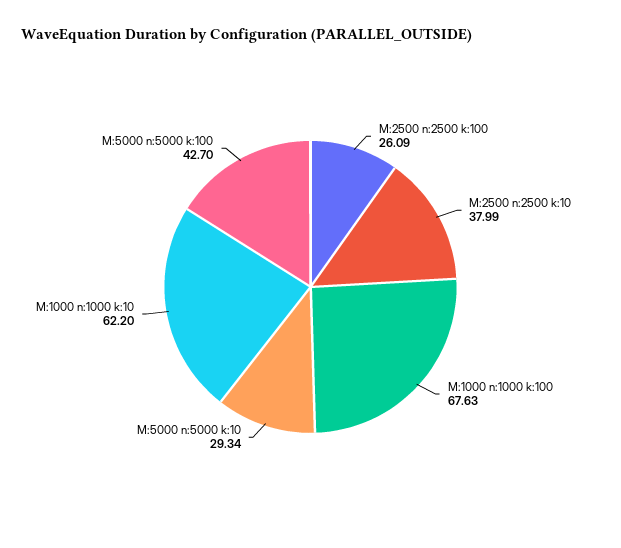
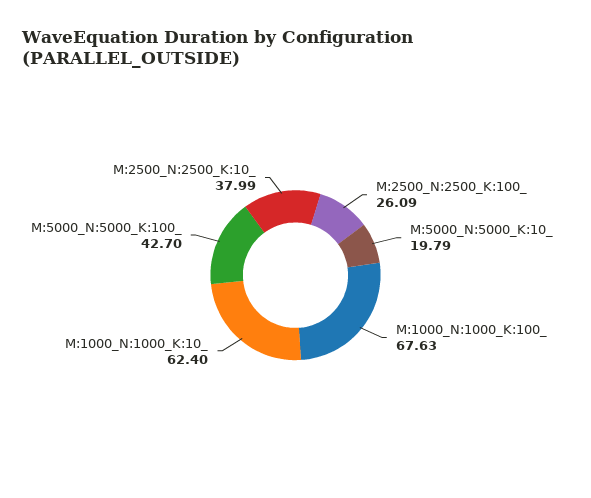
  {
    "M:2500 n:2500 k:100": 26.09,
    "M:2500 n:2500 k:10": 37.99,
    "M:1000 n:1000 k:100": 67.63,
-   "M:5000 n:5000 k:10": 29.34,
+   "M:5000 n:5000 k:10": 19.79,
-   "M:1000 n:1000 k:10": 62.2,
+   "M:1000 n:1000 k:10": 62.4,
    "M:5000 n:5000 k:100": 42.7
  }

